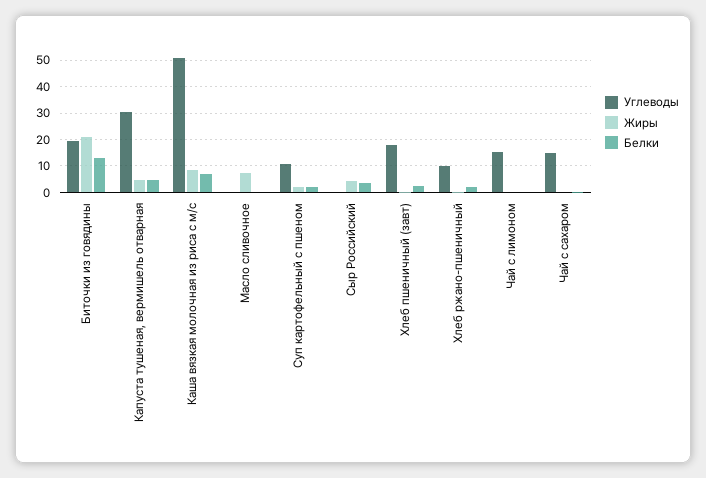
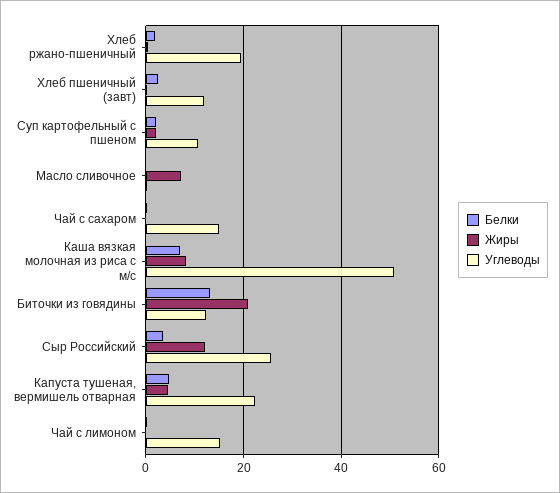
  {
    "Углеводы": {
-     "Биточки из говядины": 20,
+     "Биточки из говядины": 12,
-     "Капуста тушеная, вермишель отварная": 30,
+     "Капуста тушеная, вермишель отварная": 22,
      "Каша вязкая молочная из риса с м/с": 50,
      "Масло сливочное": 0,
      "Суп картофельный с пшеном": 10,
-     "Сыр Российский": 0,
+     "Сыр Российский": 26,
-     "Хлеб пшеничный (завт)": 17.5,
+     "Хлеб пшеничный (завт)": 12,
-     "Хлеб ржано-пшеничный": 10,
+     "Хлеб ржано-пшеничный": 20,
      "Чай с лимоном": 16,
      "Чай с сахаром": 16
    },
    "Жиры": {
      "Биточки из говядины": 22,
      "Капуста тушеная, вермишель отварная": 4,
      "Каша вязкая молочная из риса с м/с": 8,
      "Масло сливочное": 8,
      "Суп картофельный с пшеном": 2,
-     "Сыр Российский": 5,
+     "Сыр Российский": 12,
      "Хлеб пшеничный (завт)": 0,
      "Хлеб ржано-пшеничный": 0,
      "Чай с лимоном": 0,
      "Чай с сахаром": 0
    },
    "Белки": {
      "Биточки из говядины": 14,
      "Капуста тушеная, вермишель отварная": 4,
      "Каша вязкая молочная из риса с м/с": 8,
      "Масло сливочное": 0,
      "Суп картофельный с пшеном": 2,
      "Сыр Российский": 4,
      "Хлеб пшеничный (завт)": 2,
      "Хлеб ржано-пшеничный": 2,
      "Чай с лимоном": 0,
      "Чай с сахаром": 0
    }
  }

